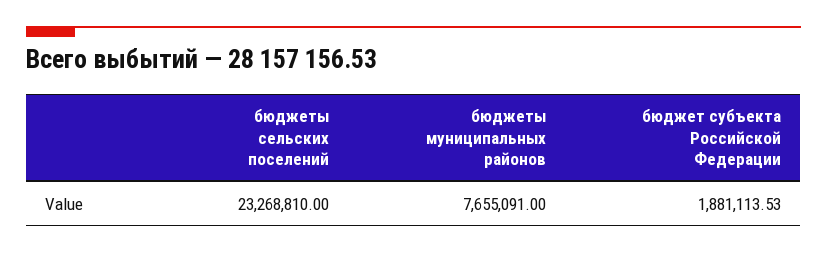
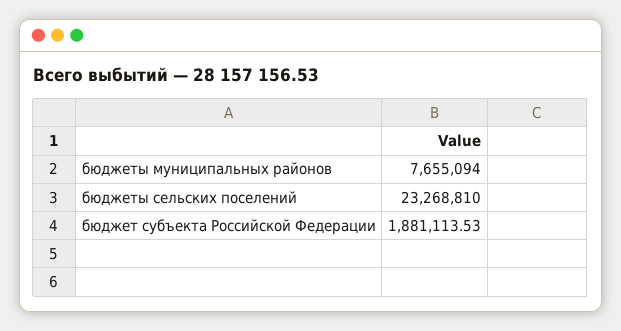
  {
    "бюджеты сельских поселений": 23268810,
-   "бюджеты муниципальных районов": 7655091,
+   "бюджеты муниципальных районов": 7655094,
    "бюджет субъекта Российской Федерации": 1881113.53
  }

